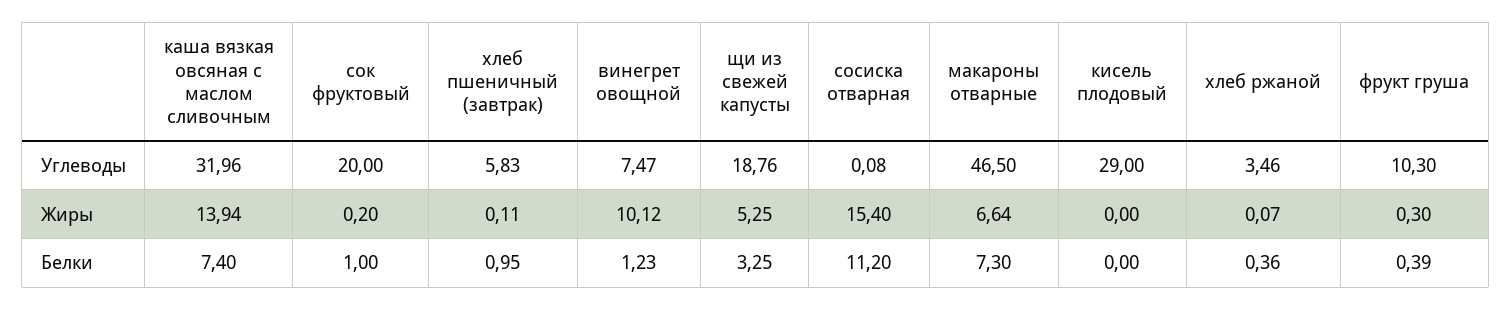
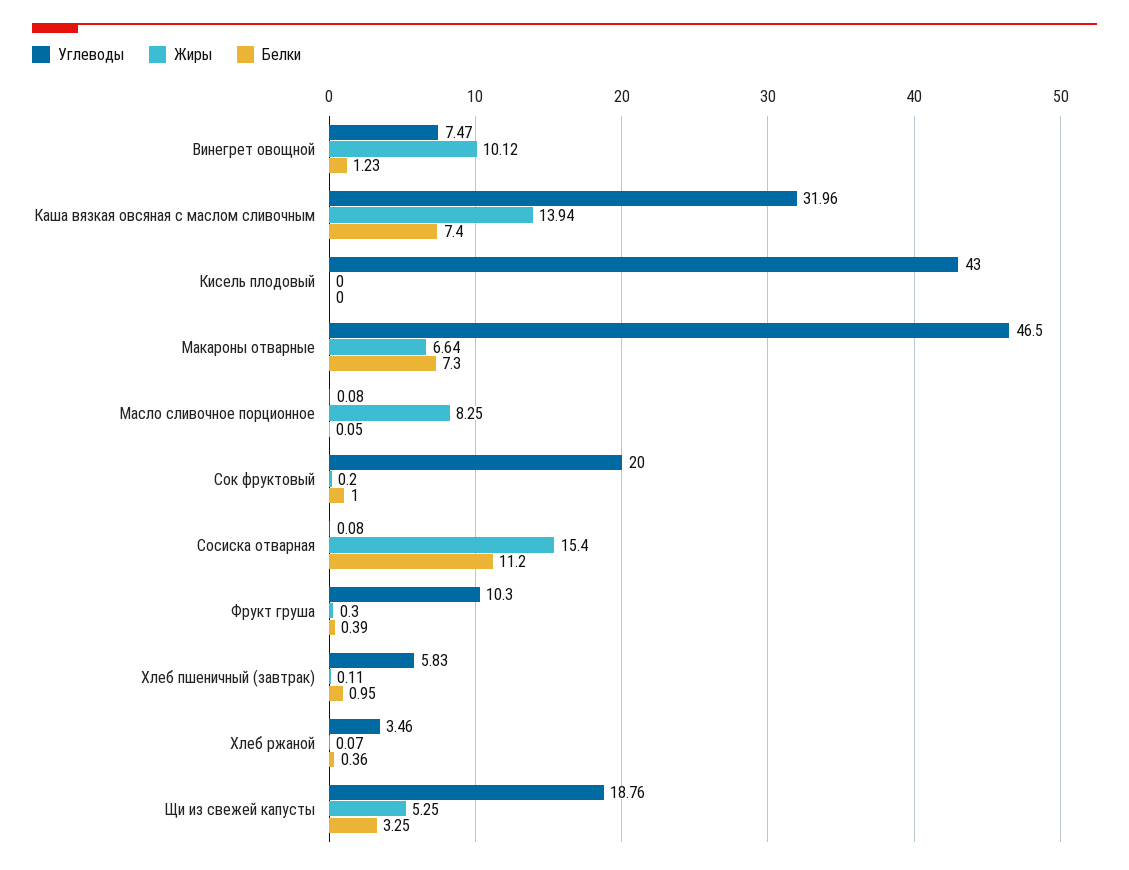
  {
    "Углеводы": {
      "каша вязкая овсяная с маслом сливочным": 31.96,
      "сок фруктовый": 20,
      "хлеб пшеничный (завтрак)": 5.83,
      "винегрет овощной": 7.47,
      "щи из свежей капусты": 18.76,
      "сосиска отварная": 0.08,
      "макароны отварные": 46.5,
-     "кисель плодовый": 29,
+     "кисель плодовый": 43,
      "хлеб ржаной": 3.46,
-     "фрукт груша": 10.3
+     "фрукт груша": 10.3,
+     "Масло сливочное порционное": 0.08
    },
    "Жиры": {
      "каша вязкая овсяная с маслом сливочным": 13.94,
      "сок фруктовый": 0.2,
      "хлеб пшеничный (завтрак)": 0.11,
      "винегрет овощной": 10.12,
      "щи из свежей капусты": 5.25,
      "сосиска отварная": 15.4,
      "макароны отварные": 6.64,
      "кисель плодовый": 0,
      "хлеб ржаной": 0.07,
-     "фрукт груша": 0.3
+     "фрукт груша": 0.3,
+     "Масло сливочное порционное": 8.25
    },
    "Белки": {
      "каша вязкая овсяная с маслом сливочным": 7.4,
      "сок фруктовый": 1,
      "хлеб пшеничный (завтрак)": 0.95,
      "винегрет овощной": 1.23,
      "щи из свежей капусты": 3.25,
      "сосиска отварная": 11.2,
      "макароны отварные": 7.3,
      "кисель плодовый": 0,
      "хлеб ржаной": 0.36,
-     "фрукт груша": 0.39
+     "фрукт груша": 0.39,
+     "Масло сливочное порционное": 0.05
    }
  }

